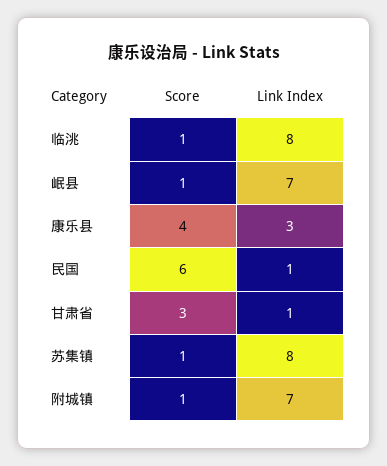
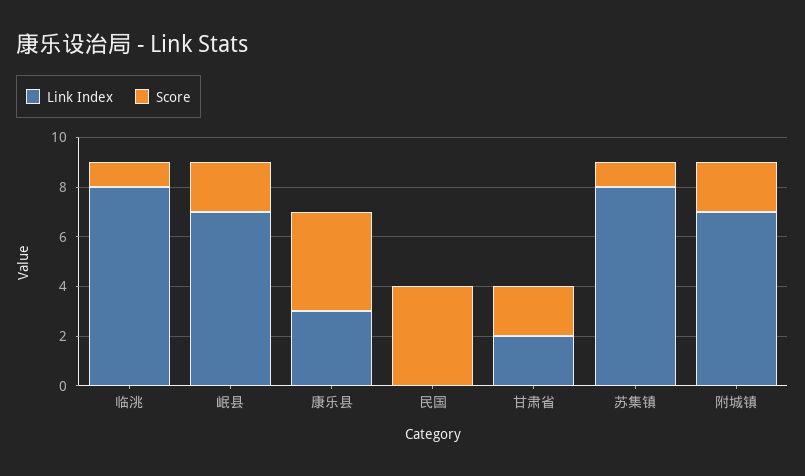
  {
    "Score": {
      "临洮": 1,
-     "岷县": 1,
+     "岷县": 2,
      "康乐县": 4,
-     "民国": 6,
+     "民国": 4,
-     "甘肃省": 3,
+     "甘肃省": 2,
      "苏集镇": 1,
-     "附城镇": 1
+     "附城镇": 2
    },
    "Link Index": {
      "临洮": 8,
      "岷县": 7,
      "康乐县": 3,
-     "民国": 1,
+     "民国": 0,
-     "甘肃省": 1,
+     "甘肃省": 2,
      "苏集镇": 8,
      "附城镇": 7
    }
  }

